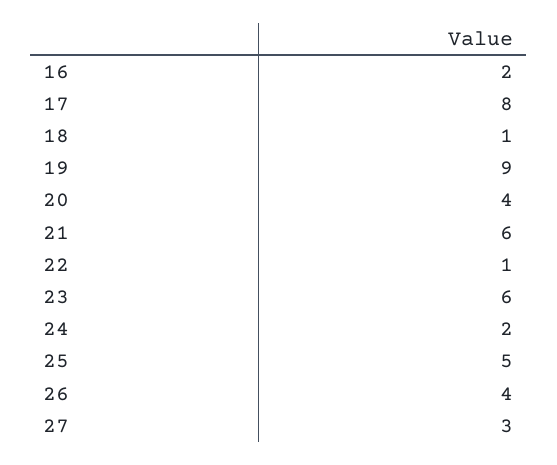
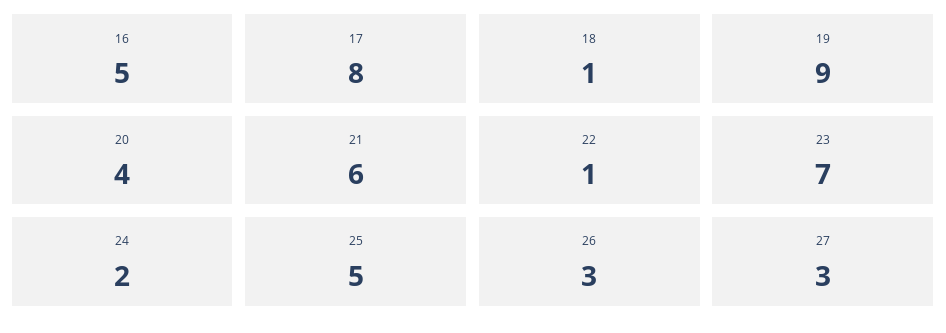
  {
-   "16": 2,
+   "16": 5,
    "17": 8,
    "18": 1,
    "19": 9,
    "20": 4,
    "21": 6,
    "22": 1,
-   "23": 6,
+   "23": 7,
    "24": 2,
    "25": 5,
-   "26": 4,
+   "26": 3,
    "27": 3
  }

